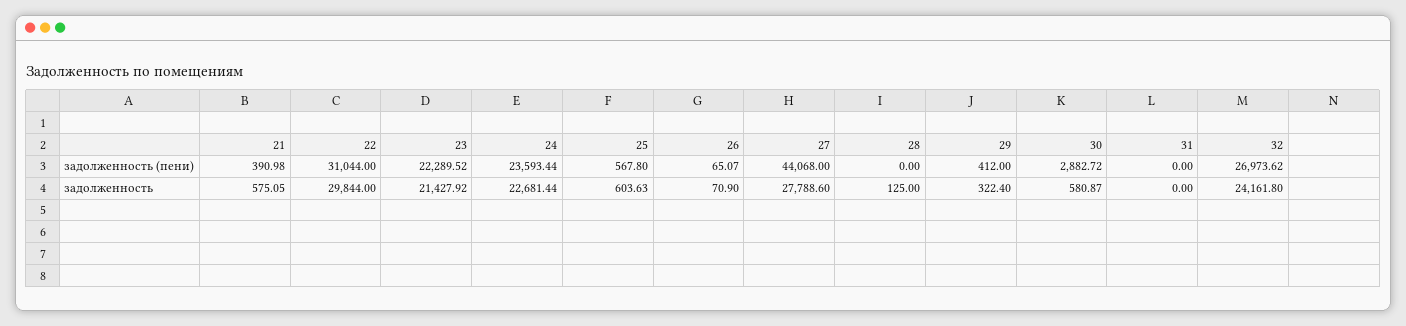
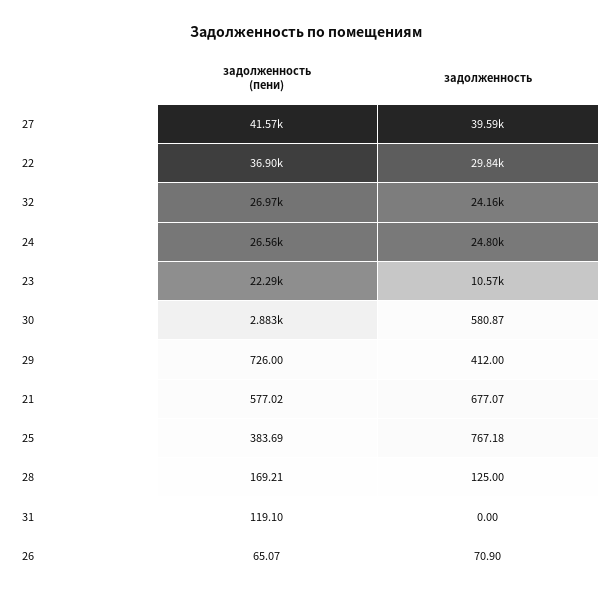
  {
    "21": {
-     "задолженность (пени)": 390.98,
+     "задолженность (пени)": 577.02,
-     "задолженность": 575.05
+     "задолженность": 677.07
    },
    "22": {
-     "задолженность (пени)": 31044,
+     "задолженность (пени)": 36900,
      "задолженность": 29844
    },
    "23": {
      "задолженность (пени)": 22289.52,
-     "задолженность": 21427.92
+     "задолженность": 10570
    },
    "24": {
-     "задолженность (пени)": 23593.44,
+     "задолженность (пени)": 26560,
-     "задолженность": 22681.44
+     "задолженность": 24800
    },
    "25": {
-     "задолженность (пени)": 567.8,
+     "задолженность (пени)": 383.69,
-     "задолженность": 603.63
+     "задолженность": 767.18
    },
    "26": {
      "задолженность (пени)": 65.07,
      "задолженность": 70.9
    },
    "27": {
-     "задолженность (пени)": 44068,
+     "задолженность (пени)": 41570,
-     "задолженность": 27788.6
+     "задолженность": 39590
    },
    "28": {
-     "задолженность (пени)": 0,
+     "задолженность (пени)": 169.21,
      "задолженность": 125
    },
    "29": {
-     "задолженность (пени)": 412,
+     "задолженность (пени)": 726,
-     "задолженность": 322.4
+     "задолженность": 412
    },
    "30": {
      "задолженность (пени)": 2882.72,
      "задолженность": 580.87
    },
    "31": {
-     "задолженность (пени)": 0,
+     "задолженность (пени)": 119.1,
      "задолженность": 0
    },
    "32": {
      "задолженность (пени)": 26973.62,
      "задолженность": 24161.8
    }
  }

